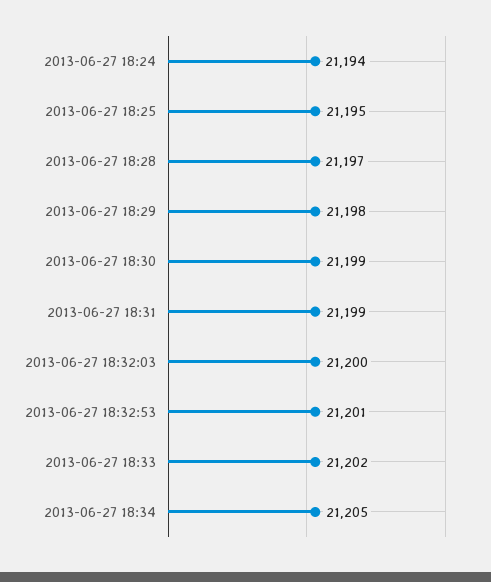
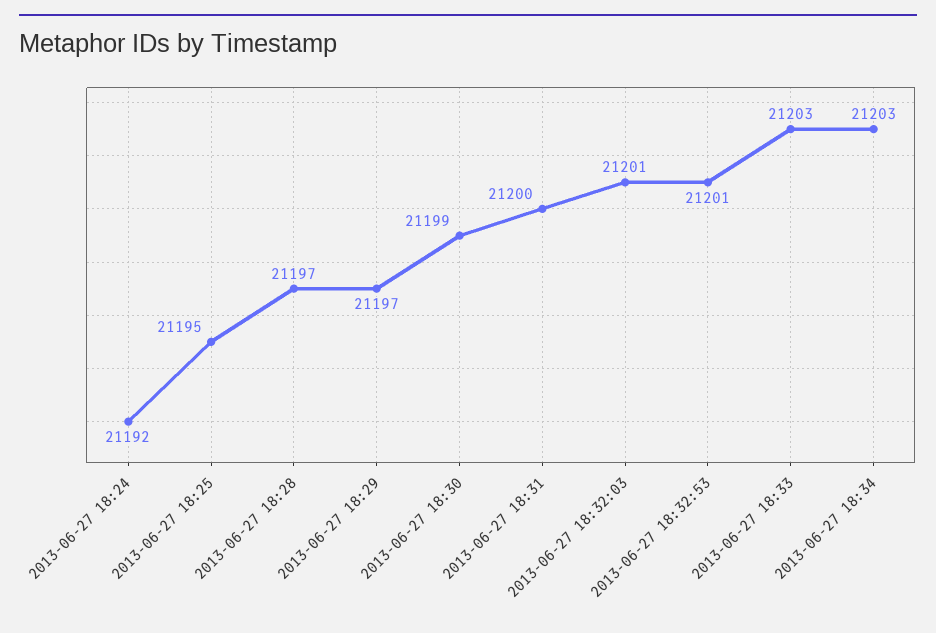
  {
-   "2013-06-27 18:24": 21194,
+   "2013-06-27 18:24": 21192,
    "2013-06-27 18:25": 21195,
    "2013-06-27 18:28": 21197,
-   "2013-06-27 18:29": 21198,
+   "2013-06-27 18:29": 21197,
    "2013-06-27 18:30": 21199,
-   "2013-06-27 18:31": 21199,
+   "2013-06-27 18:31": 21200,
-   "2013-06-27 18:32:03": 21200,
+   "2013-06-27 18:32:03": 21201,
    "2013-06-27 18:32:53": 21201,
-   "2013-06-27 18:33": 21202,
+   "2013-06-27 18:33": 21203,
-   "2013-06-27 18:34": 21205
+   "2013-06-27 18:34": 21203
  }

